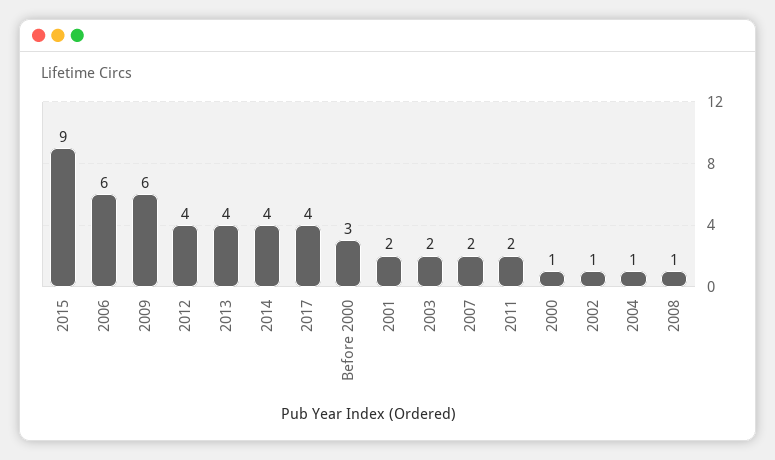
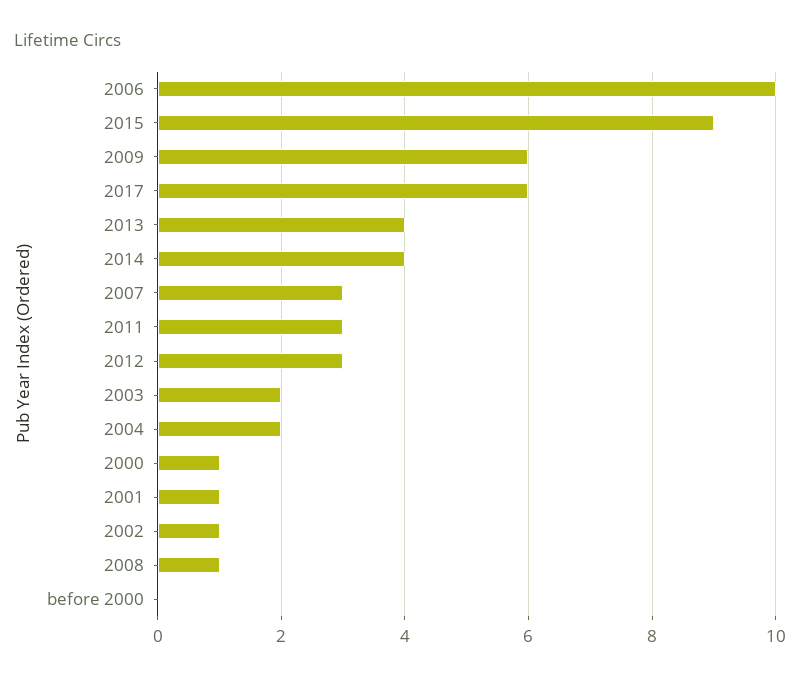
  {
    "2015": 9,
-   "2006": 6,
+   "2006": 10,
    "2009": 6,
-   "2012": 4,
+   "2012": 3,
    "2013": 4,
    "2014": 4,
-   "2017": 4,
+   "2017": 6,
-   "Before 2000": 3,
+   "Before 2000": 0,
-   "2001": 2,
+   "2001": 1,
    "2003": 2,
-   "2007": 2,
+   "2007": 3,
-   "2011": 2,
+   "2011": 3,
    "2000": 1,
    "2002": 1,
-   "2004": 1,
+   "2004": 2,
    "2008": 1
  }

